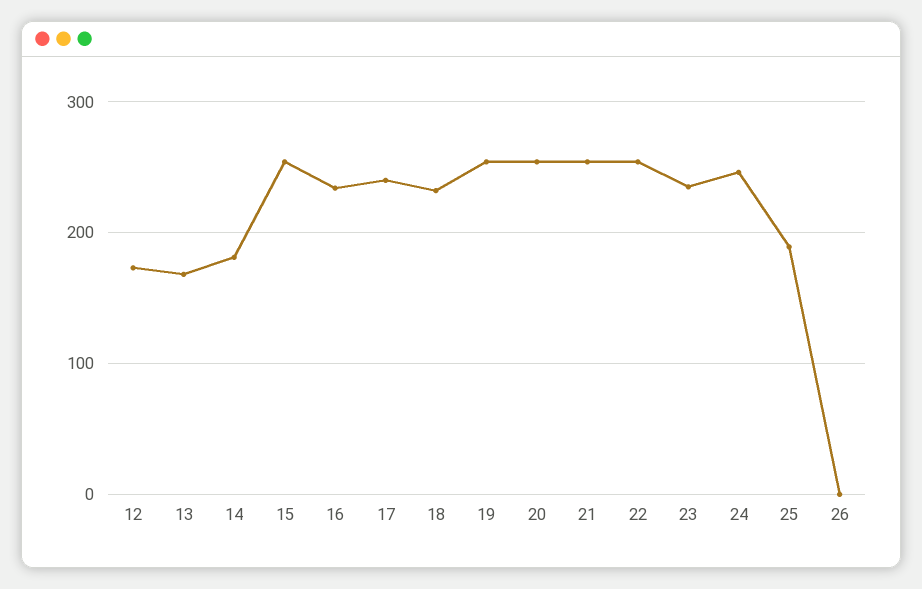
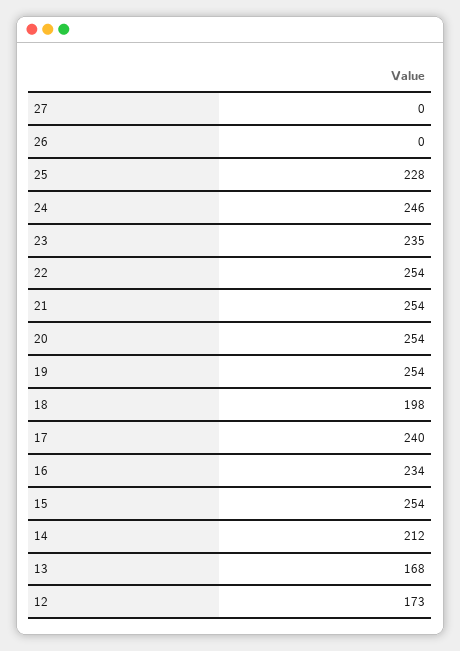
  {
    "12": 173,
    "13": 168,
-   "14": 180,
+   "14": 212,
    "15": 254,
    "16": 234,
    "17": 240,
-   "18": 230,
+   "18": 198,
    "19": 254,
    "20": 254,
    "21": 254,
    "22": 254,
    "23": 235,
    "24": 246,
-   "25": 190,
+   "25": 228,
-   "26": 0
+   "26": 0,
+   "27": 0
  }

